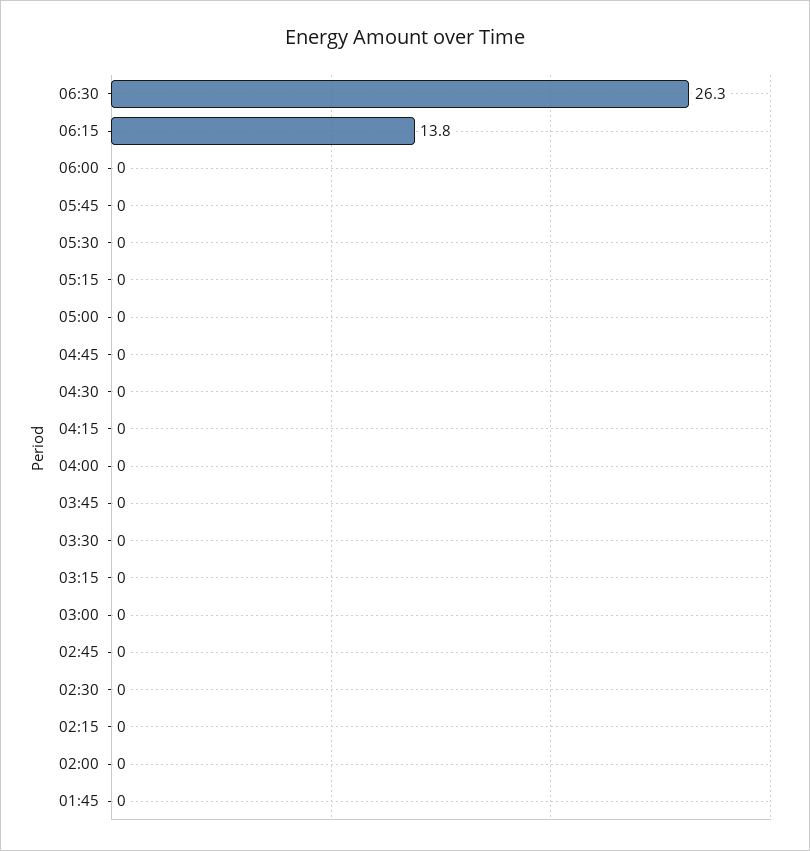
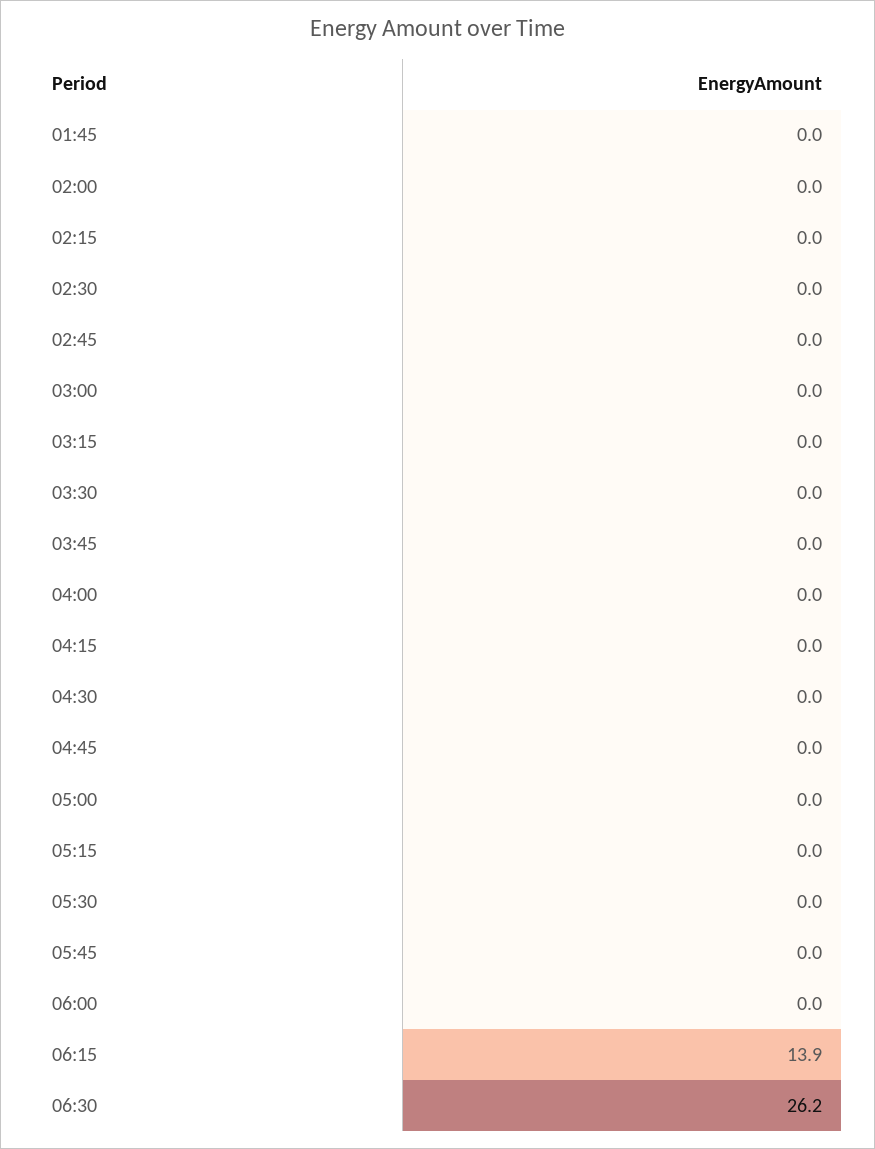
  {
-   "06:30": 26.3,
+   "06:30": 26.2,
-   "06:15": 13.8,
+   "06:15": 13.9,
    "06:00": 0,
    "05:45": 0,
    "05:30": 0,
    "05:15": 0,
    "05:00": 0,
    "04:45": 0,
    "04:30": 0,
    "04:15": 0,
    "04:00": 0,
    "03:45": 0,
    "03:30": 0,
    "03:15": 0,
    "03:00": 0,
    "02:45": 0,
    "02:30": 0,
    "02:15": 0,
    "02:00": 0,
    "01:45": 0
  }

